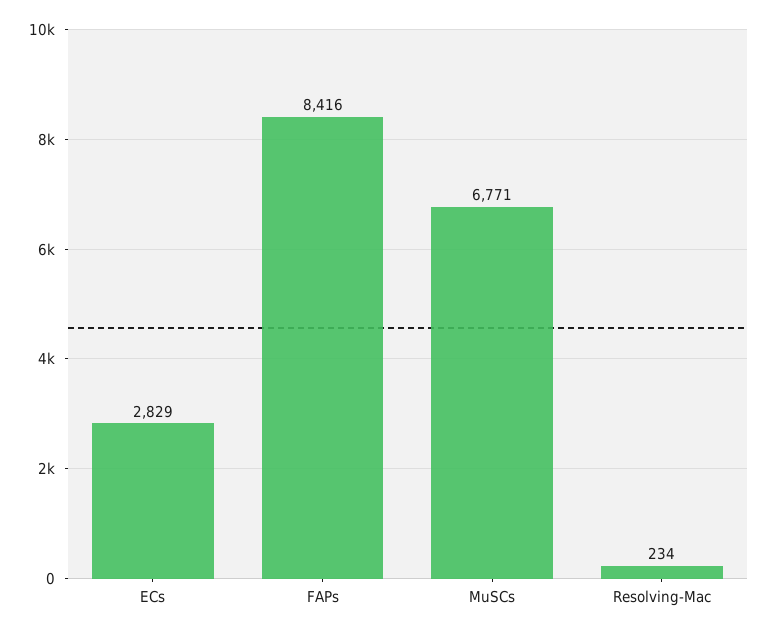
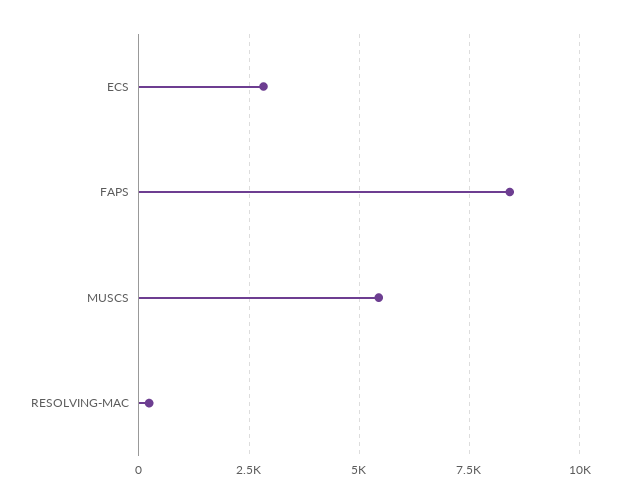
  {
    "ECs": 2829,
    "FAPs": 8416,
-   "MuSCs": 6771,
+   "MuSCs": 5500,
    "Resolving-Mac": 234
  }

